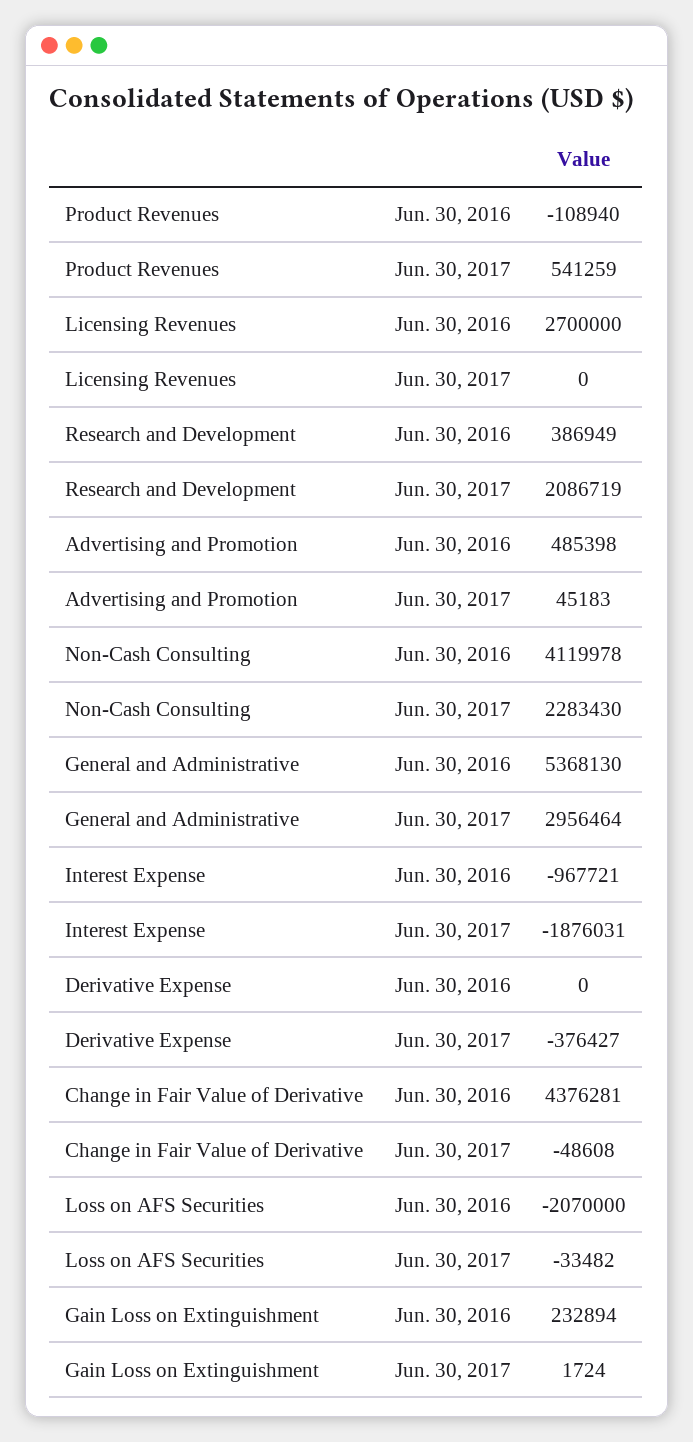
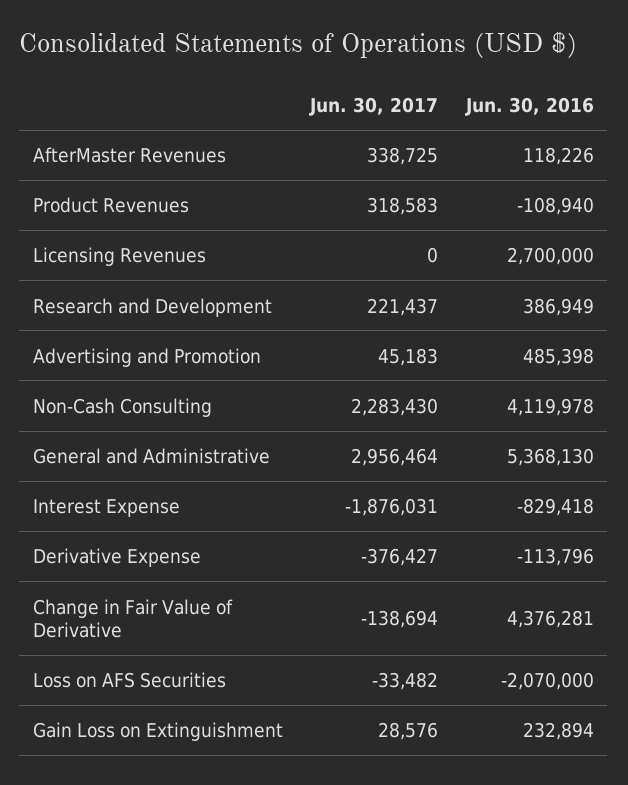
  {
    "Product Revenues": {
      "Jun. 30, 2016": -108940,
-     "Jun. 30, 2017": 541259
+     "Jun. 30, 2017": 318583
    },
    "Licensing Revenues": {
      "Jun. 30, 2016": 2700000,
      "Jun. 30, 2017": 0
    },
    "Research and Development": {
      "Jun. 30, 2016": 386949,
-     "Jun. 30, 2017": 2086719
+     "Jun. 30, 2017": 221437
    },
    "Advertising and Promotion": {
      "Jun. 30, 2016": 485398,
      "Jun. 30, 2017": 45183
    },
    "Non-Cash Consulting": {
      "Jun. 30, 2016": 4119978,
      "Jun. 30, 2017": 2283430
    },
    "General and Administrative": {
      "Jun. 30, 2016": 5368130,
      "Jun. 30, 2017": 2956464
    },
    "Interest Expense": {
-     "Jun. 30, 2016": -967721,
+     "Jun. 30, 2016": -829418,
      "Jun. 30, 2017": -1876031
    },
    "Derivative Expense": {
-     "Jun. 30, 2016": 0,
+     "Jun. 30, 2016": -113796,
      "Jun. 30, 2017": -376427
    },
    "Change in Fair Value of Derivative": {
      "Jun. 30, 2016": 4376281,
-     "Jun. 30, 2017": -48608
+     "Jun. 30, 2017": -138694
    },
    "Loss on AFS Securities": {
      "Jun. 30, 2016": -2070000,
      "Jun. 30, 2017": -33482
    },
    "Gain Loss on Extinguishment": {
      "Jun. 30, 2016": 232894,
-     "Jun. 30, 2017": 1724
+     "Jun. 30, 2017": 28576
-   }
+   },
+   "AfterMaster Revenues": {
+     "Jun. 30, 2017": 338725,
+     "Jun. 30, 2016": 118226
+   }
  }

